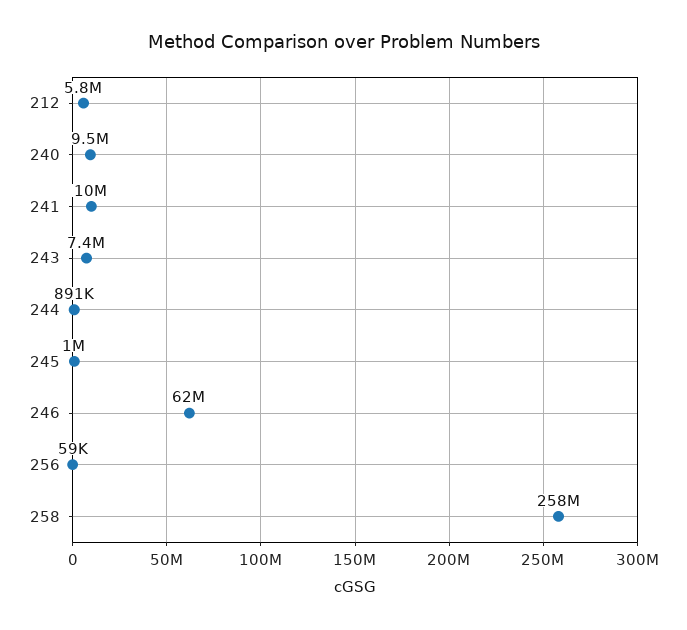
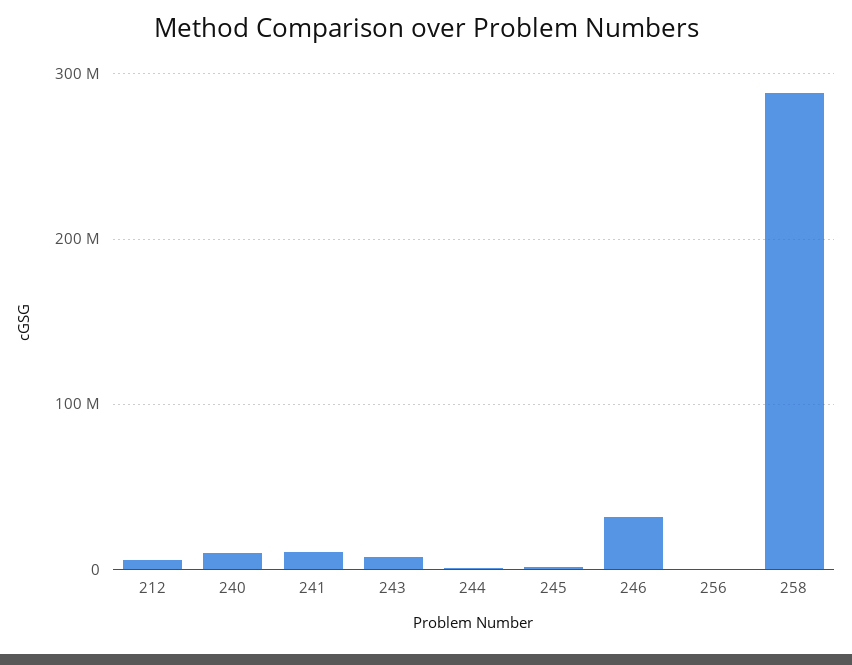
  {
    "212": 5800000,
    "240": 9500000,
    "241": 10000000,
    "243": 7400000,
    "244": 891000,
    "245": 1000000,
-   "246": 62000000,
+   "246": 30000000,
    "256": 59000,
-   "258": 258000000
+   "258": 290000000
  }

